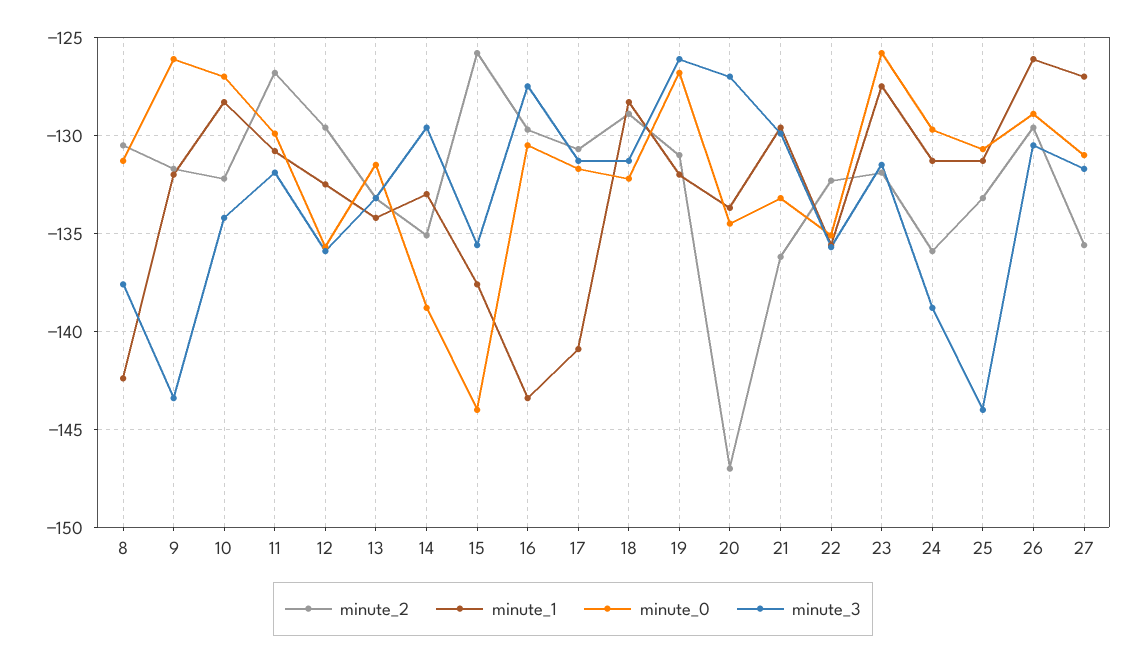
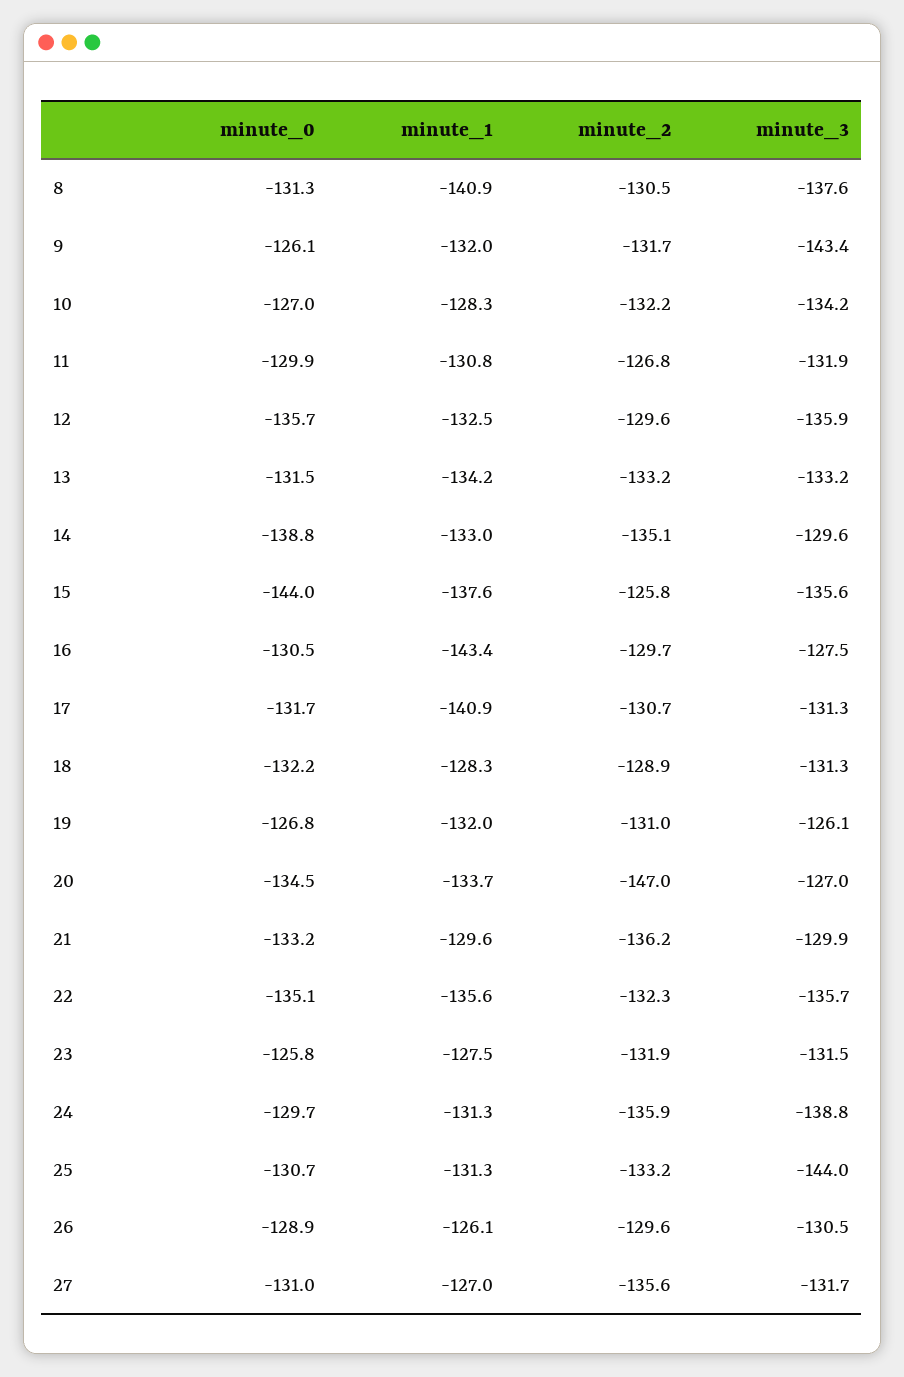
  {
    "minute_2": {
      "8": -130.5,
      "9": -131.7,
      "10": -132.2,
      "11": -126.8,
      "12": -129.6,
      "13": -133.2,
      "14": -135.1,
      "15": -125.8,
      "16": -129.7,
      "17": -130.7,
      "18": -128.9,
      "19": -131,
      "20": -147,
      "21": -136.2,
      "22": -132.3,
      "23": -131.9,
      "24": -135.9,
      "25": -133.2,
      "26": -129.6,
      "27": -135.6
    },
    "minute_1": {
-     "8": -142.5,
+     "8": -140.9,
      "9": -132,
      "10": -128.3,
      "11": -130.8,
      "12": -132.5,
      "13": -134.2,
      "14": -133,
      "15": -137.6,
      "16": -143.4,
      "17": -140.9,
      "18": -128.3,
      "19": -132,
      "20": -133.7,
      "21": -129.6,
      "22": -135.6,
      "23": -127.5,
      "24": -131.3,
      "25": -131.3,
      "26": -126.1,
      "27": -127
    },
    "minute_0": {
      "8": -131.3,
      "9": -126.1,
      "10": -127,
      "11": -129.9,
      "12": -135.7,
      "13": -131.5,
      "14": -138.8,
      "15": -144,
      "16": -130.5,
      "17": -131.7,
      "18": -132.2,
      "19": -126.8,
      "20": -134.5,
      "21": -133.2,
      "22": -135.1,
      "23": -125.8,
      "24": -129.7,
      "25": -130.7,
      "26": -128.9,
      "27": -131
    },
    "minute_3": {
      "8": -137.6,
      "9": -143.4,
      "10": -134.2,
      "11": -131.9,
      "12": -135.9,
      "13": -133.2,
      "14": -129.6,
      "15": -135.6,
      "16": -127.5,
      "17": -131.3,
      "18": -131.3,
      "19": -126.1,
      "20": -127,
      "21": -129.9,
      "22": -135.7,
      "23": -131.5,
      "24": -138.8,
      "25": -144,
      "26": -130.5,
      "27": -131.7
    }
  }

